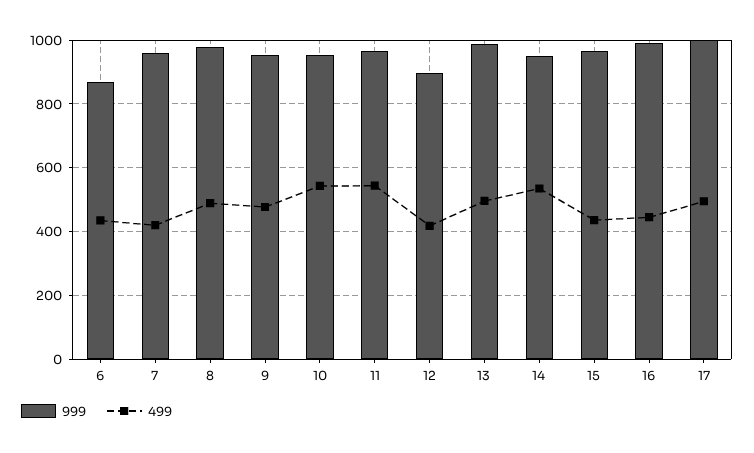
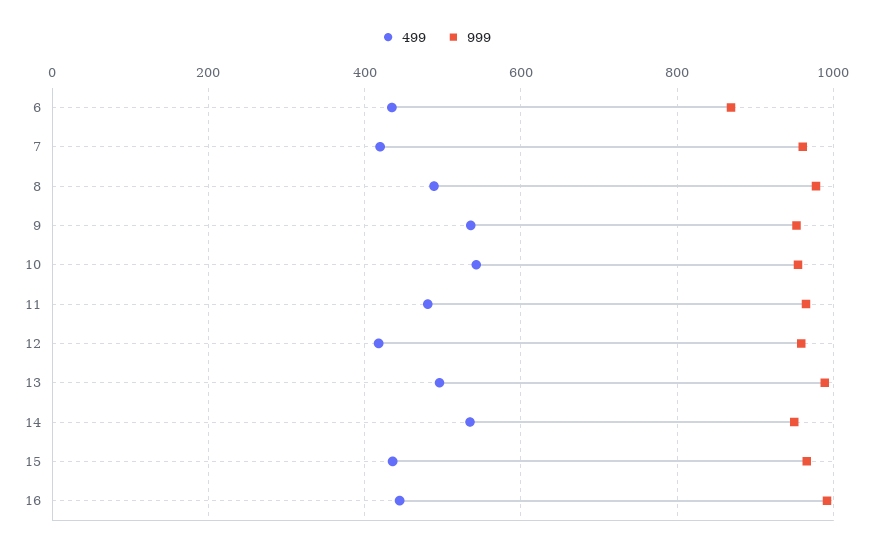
  {
    "999": {
      "6": 860,
      "7": 960,
      "8": 980,
      "9": 960,
      "10": 960,
      "11": 960,
-     "12": 900,
+     "12": 960,
      "13": 980,
      "14": 960,
      "15": 960,
-     "16": 1000,
+     "16": 1000
-     "17": 1000
    },
    "499": {
      "6": 440,
      "7": 420,
      "8": 480,
-     "9": 480,
+     "9": 540,
      "10": 540,
-     "11": 540,
+     "11": 480,
      "12": 420,
      "13": 500,
      "14": 540,
      "15": 440,
-     "16": 440,
+     "16": 440
-     "17": 500
    }
  }

